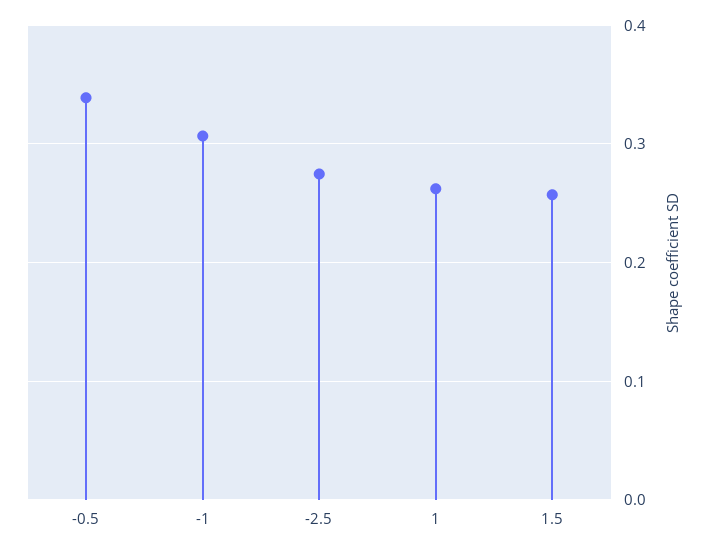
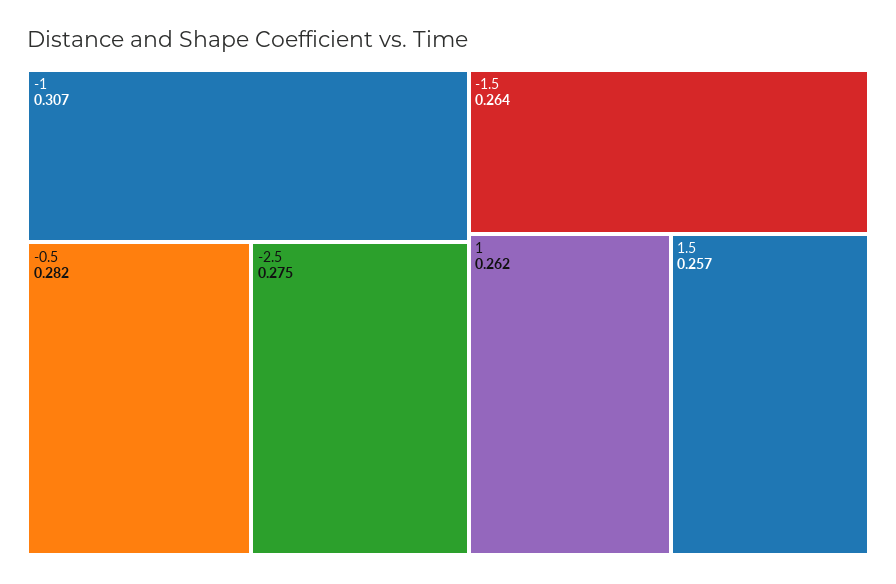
  {
-   "-0.5": 0.34,
+   "-0.5": 0.282,
    "-1": 0.307,
    "-2.5": 0.275,
    "1": 0.262,
-   "1.5": 0.257
+   "1.5": 0.257,
+   "-1.5": 0.264
  }

